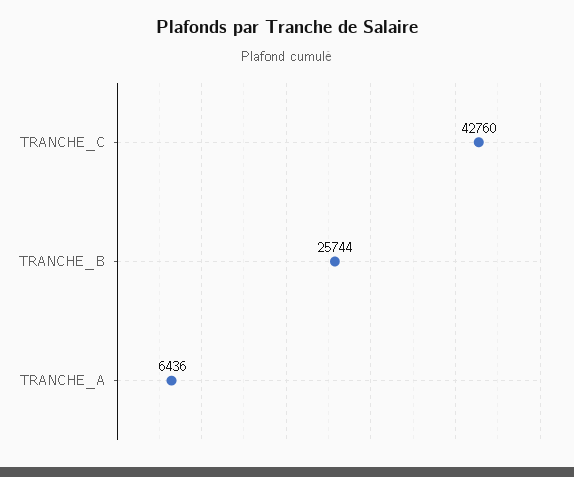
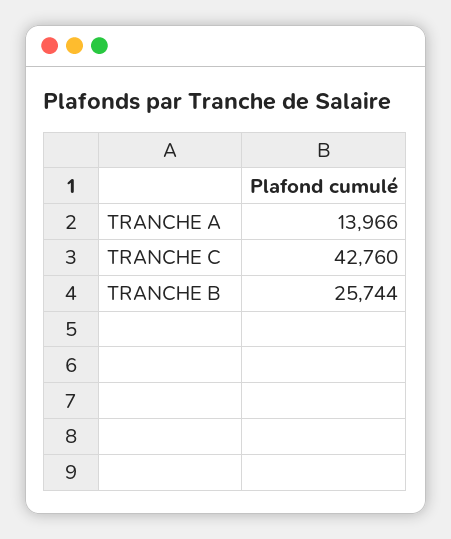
  {
    "TRANCHE_C": 42760,
    "TRANCHE_B": 25744,
-   "TRANCHE_A": 6436
+   "TRANCHE_A": 13966
  }

